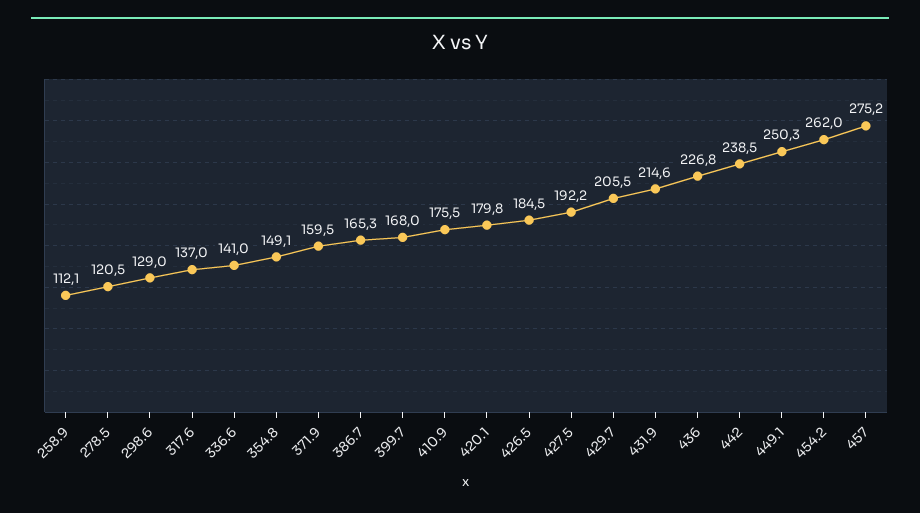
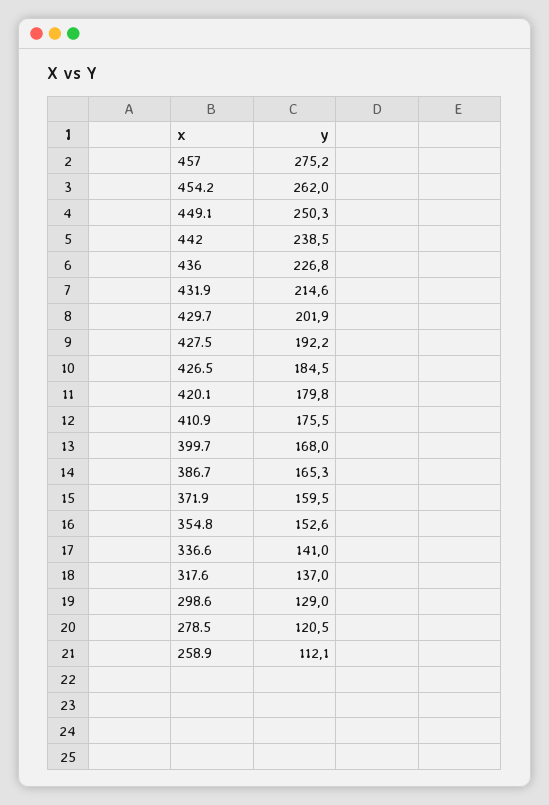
  {
    "258.9": 112.1,
    "278.5": 120.5,
    "298.6": 129,
    "317.6": 137,
    "336.6": 141,
-   "354.8": 149.1,
+   "354.8": 152.6,
    "371.9": 159.5,
    "386.7": 165.3,
    "399.7": 168,
    "410.9": 175.5,
    "420.1": 179.8,
    "426.5": 184.5,
    "427.5": 192.2,
-   "429.7": 205.5,
+   "429.7": 201.9,
    "431.9": 214.6,
    "436": 226.8,
    "442": 238.5,
    "449.1": 250.3,
    "454.2": 262,
    "457": 275.2
  }

